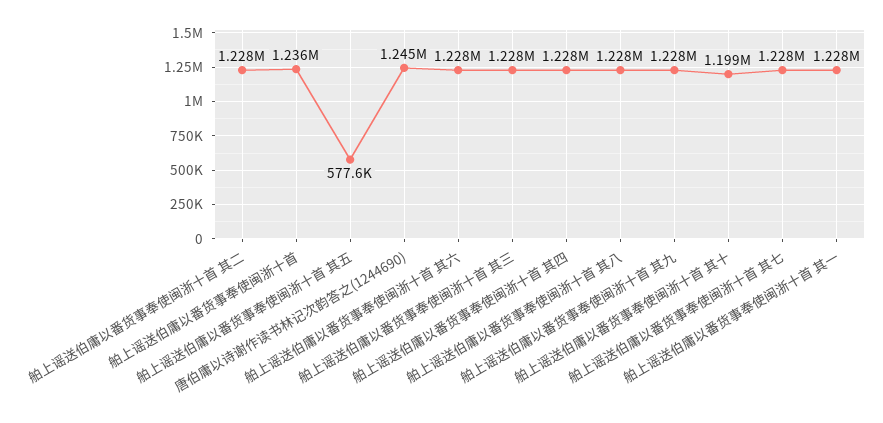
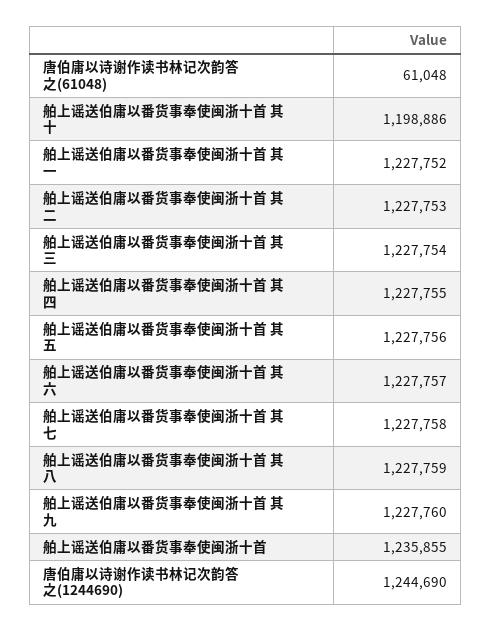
  {
    "舶上谣送伯庸以番货事奉使闽浙十首 其二": 1227753,
    "舶上谣送伯庸以番货事奉使闽浙十首": 1235855,
-   "舶上谣送伯庸以番货事奉使闽浙十首 其五": 577600,
+   "舶上谣送伯庸以番货事奉使闽浙十首 其五": 1227756,
    "唐伯庸以诗谢作读书林记次韵答之(1244690)": 1244690,
    "舶上谣送伯庸以番货事奉使闽浙十首 其六": 1227757,
    "舶上谣送伯庸以番货事奉使闽浙十首 其三": 1227754,
    "舶上谣送伯庸以番货事奉使闽浙十首 其四": 1227755,
    "舶上谣送伯庸以番货事奉使闽浙十首 其八": 1227759,
    "舶上谣送伯庸以番货事奉使闽浙十首 其九": 1227760,
    "舶上谣送伯庸以番货事奉使闽浙十首 其十": 1198886,
    "舶上谣送伯庸以番货事奉使闽浙十首 其七": 1227758,
-   "舶上谣送伯庸以番货事奉使闽浙十首 其一": 1227752
+   "舶上谣送伯庸以番货事奉使闽浙十首 其一": 1227752,
+   "唐伯庸以诗谢作读书林记次韵答之(61048)": 61048
  }

